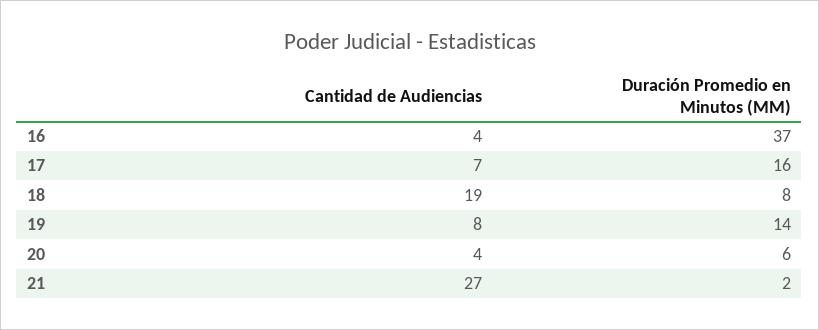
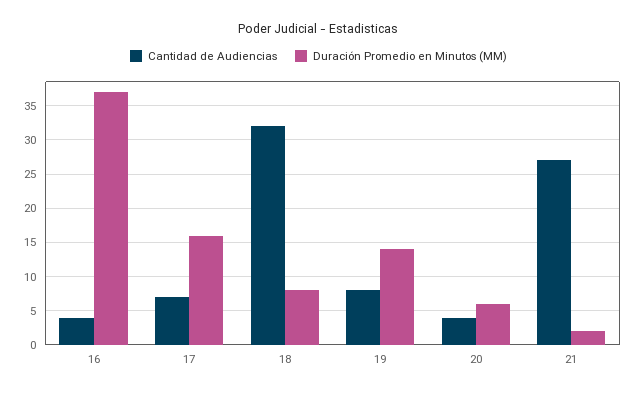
  {
    "Cantidad de Audiencias": {
      "16": 4,
      "17": 7,
-     "18": 19,
+     "18": 32,
      "19": 8,
      "20": 4,
      "21": 27
    },
    "Duración Promedio en Minutos (MM)": {
      "16": 37,
      "17": 16,
      "18": 8,
      "19": 14,
      "20": 6,
      "21": 2
    }
  }

